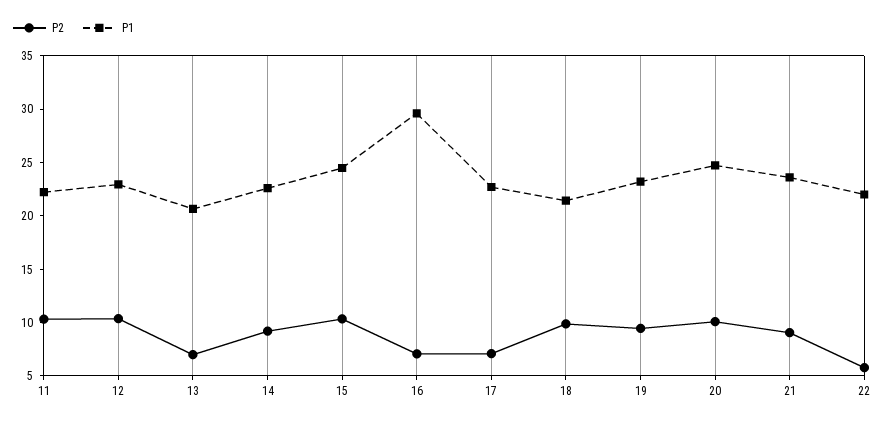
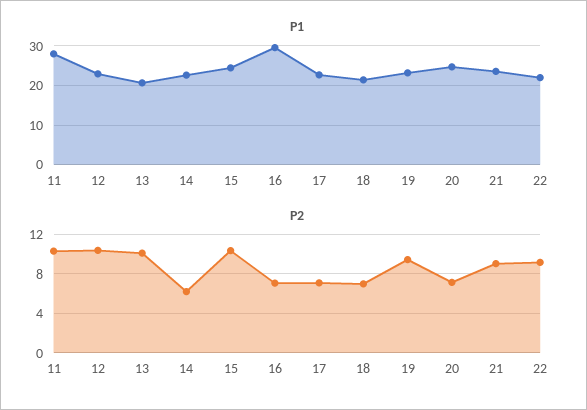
  {
    "P2": {
      "11": 10,
      "12": 10,
-     "13": 7,
+     "13": 10,
-     "14": 9,
+     "14": 6,
      "15": 10,
      "16": 7,
      "17": 7,
-     "18": 10,
+     "18": 7,
      "19": 9,
-     "20": 10,
+     "20": 7,
      "21": 9,
-     "22": 6
+     "22": 9
    },
    "P1": {
-     "11": 22,
+     "11": 28,
      "12": 23,
      "13": 21,
      "14": 23,
      "15": 24,
      "16": 30,
      "17": 23,
      "18": 21,
      "19": 23,
      "20": 25,
      "21": 24,
      "22": 22
    }
  }

